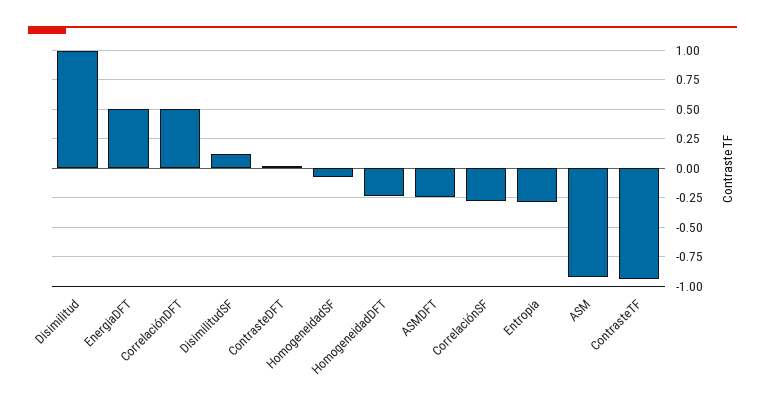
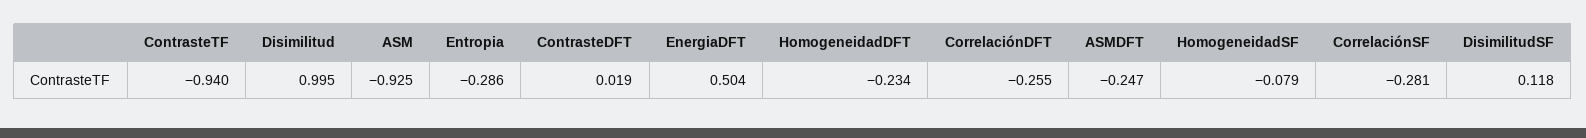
  {
    "Disimilitud": 0.995,
    "EnergiaDFT": 0.504,
-   "CorrelaciónDFT": 0.5,
+   "CorrelaciónDFT": -0.255,
    "DisimilitudSF": 0.118,
    "ContrasteDFT": 0.019,
    "HomogeneidadSF": -0.079,
    "HomogeneidadDFT": -0.234,
    "ASMDFT": -0.247,
    "CorrelaciónSF": -0.281,
    "Entropia": -0.286,
    "ASM": -0.925,
    "ContrasteTF": -0.94
  }

